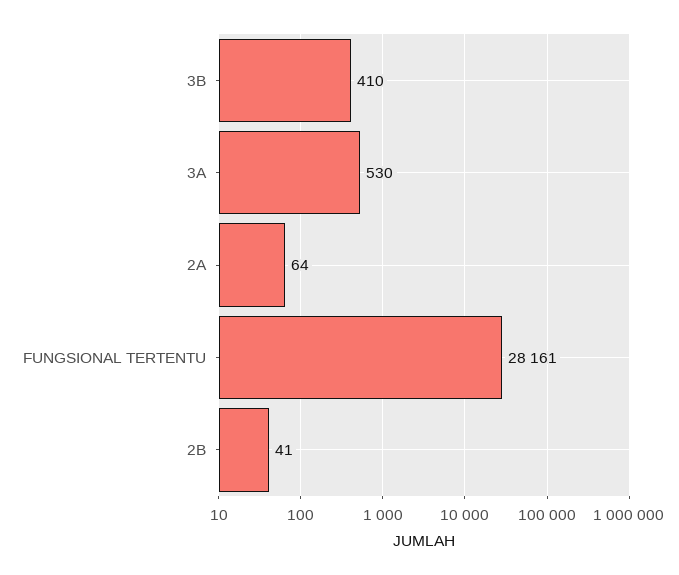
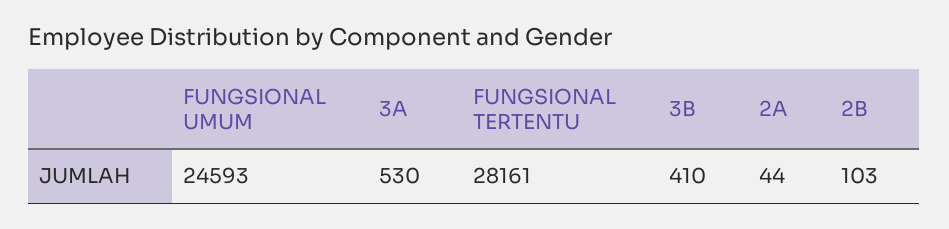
  {
    "3B": 410,
    "3A": 530,
-   "2A": 64,
+   "2A": 44,
    "FUNGSIONAL TERTENTU": 28161,
-   "2B": 41
+   "2B": 103,
+   "FUNGSIONAL UMUM": 24593
  }

